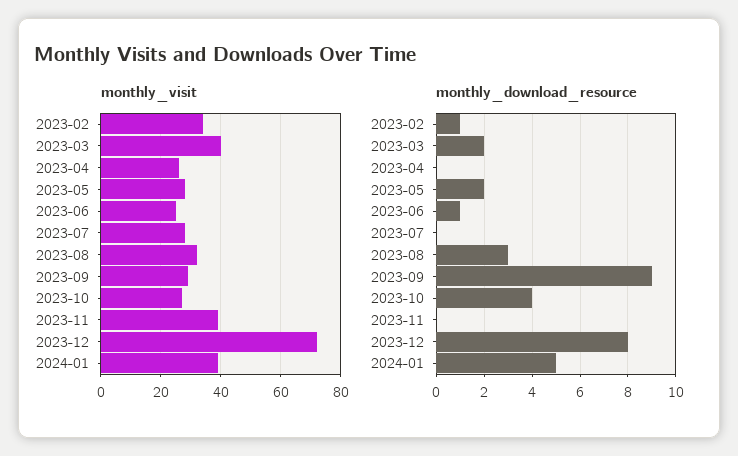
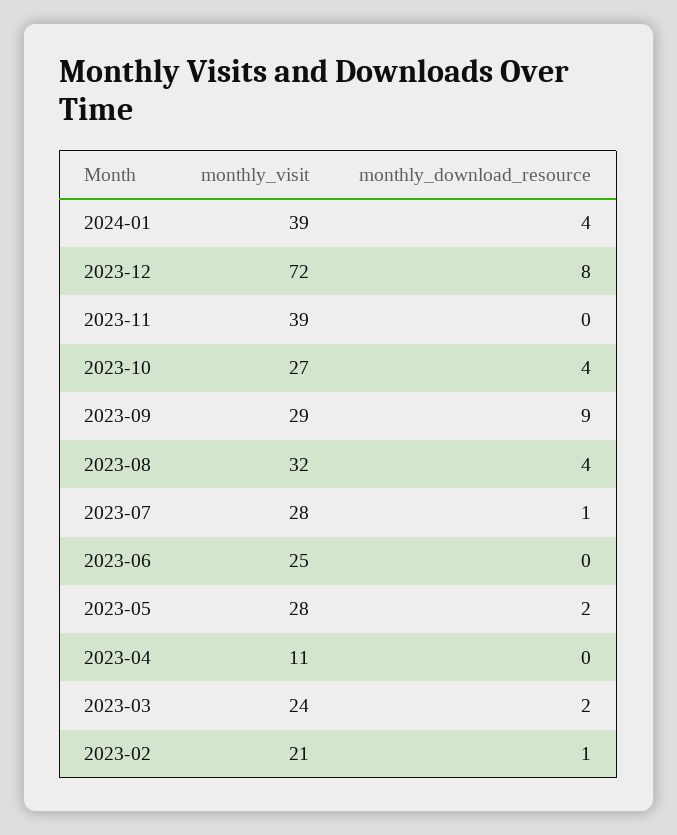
  {
    "monthly_visit": {
-     "2023-02": 35,
+     "2023-02": 21,
-     "2023-03": 40,
+     "2023-03": 24,
-     "2023-04": 25,
+     "2023-04": 11,
      "2023-05": 28,
      "2023-06": 25,
      "2023-07": 28,
      "2023-08": 32,
      "2023-09": 29,
      "2023-10": 27,
      "2023-11": 39,
      "2023-12": 72,
      "2024-01": 39
    },
    "monthly_download_resource": {
      "2023-02": 1,
      "2023-03": 2,
      "2023-04": 0,
      "2023-05": 2,
-     "2023-06": 1,
+     "2023-06": 0,
-     "2023-07": 0,
+     "2023-07": 1,
-     "2023-08": 3,
+     "2023-08": 4,
      "2023-09": 9,
      "2023-10": 4,
      "2023-11": 0,
      "2023-12": 8,
-     "2024-01": 5
+     "2024-01": 4
    }
  }

